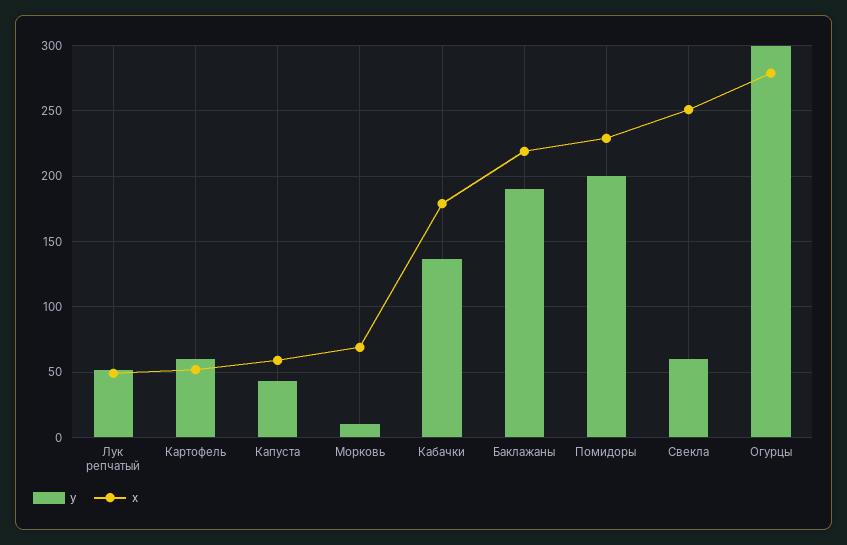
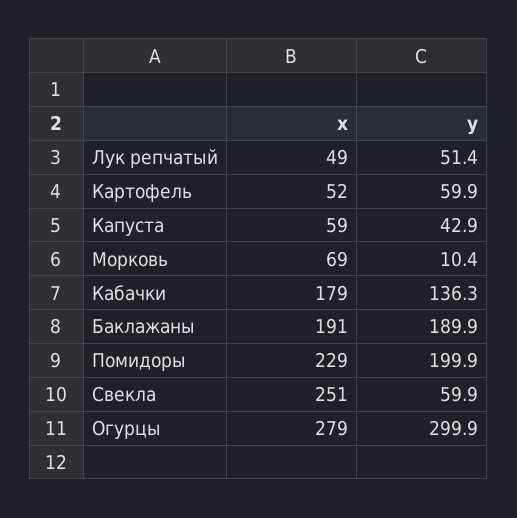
  {
    "y": {
      "Лук репчатый": 51.4,
      "Картофель": 59.9,
      "Капуста": 42.9,
      "Морковь": 10.4,
      "Кабачки": 136.3,
      "Баклажаны": 189.9,
      "Помидоры": 199.9,
      "Свекла": 59.9,
      "Огурцы": 299.9
    },
    "x": {
      "Лук репчатый": 49,
      "Картофель": 52,
      "Капуста": 59,
      "Морковь": 69,
      "Кабачки": 179,
-     "Баклажаны": 220,
+     "Баклажаны": 191,
      "Помидоры": 229,
      "Свекла": 251,
      "Огурцы": 279
    }
  }

